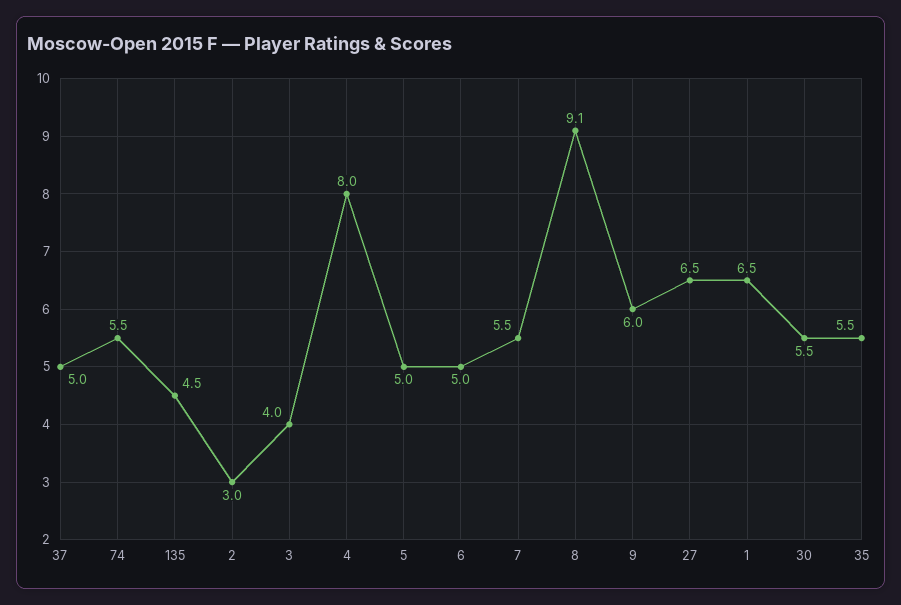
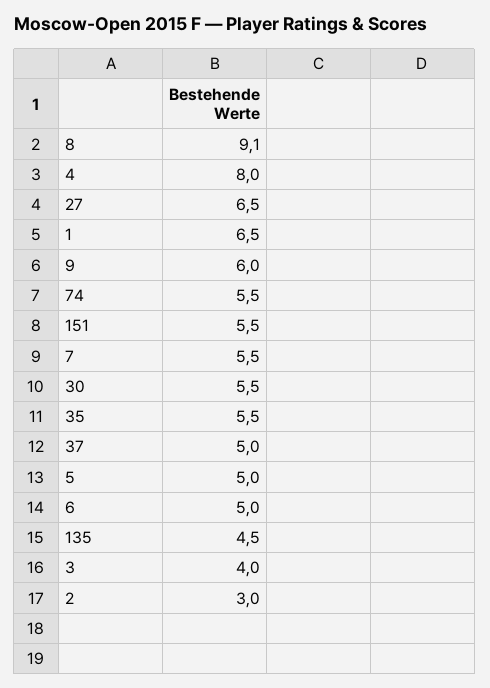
  {
    "37": 5,
    "74": 5.5,
    "135": 4.5,
    "2": 3,
    "3": 4,
    "4": 8,
    "5": 5,
    "6": 5,
    "7": 5.5,
    "8": 9.1,
    "9": 6,
    "27": 6.5,
    "1": 6.5,
    "30": 5.5,
-   "35": 5.5
+   "35": 5.5,
+   "151": 5.5
  }

